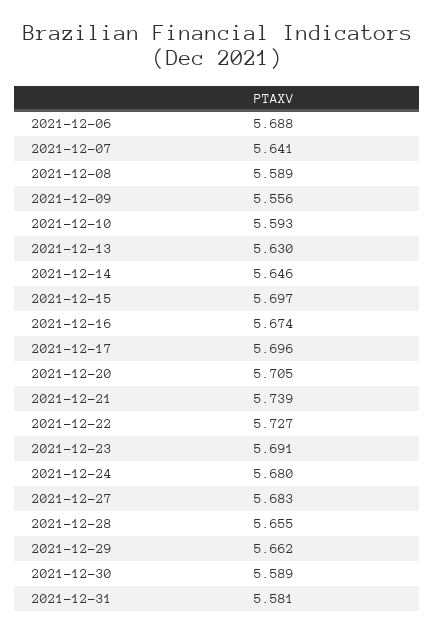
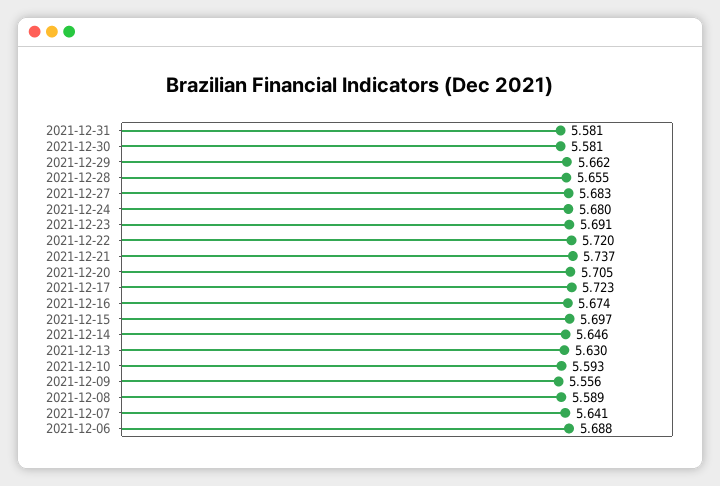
  {
    "2021-12-06": 5.688,
    "2021-12-07": 5.641,
    "2021-12-08": 5.589,
    "2021-12-09": 5.556,
    "2021-12-10": 5.593,
    "2021-12-13": 5.63,
    "2021-12-14": 5.646,
    "2021-12-15": 5.697,
    "2021-12-16": 5.674,
-   "2021-12-17": 5.696,
+   "2021-12-17": 5.723,
    "2021-12-20": 5.705,
-   "2021-12-21": 5.739,
+   "2021-12-21": 5.737,
-   "2021-12-22": 5.727,
+   "2021-12-22": 5.72,
    "2021-12-23": 5.691,
    "2021-12-24": 5.68,
    "2021-12-27": 5.683,
    "2021-12-28": 5.655,
    "2021-12-29": 5.662,
-   "2021-12-30": 5.589,
+   "2021-12-30": 5.581,
    "2021-12-31": 5.581
  }

